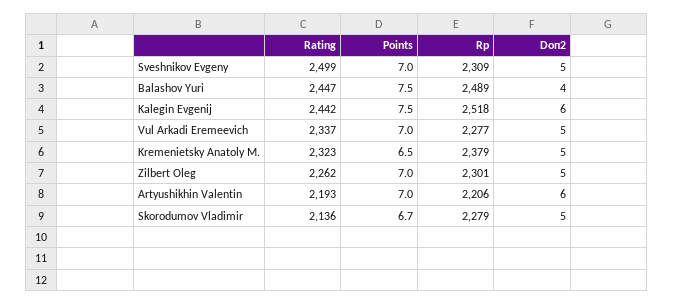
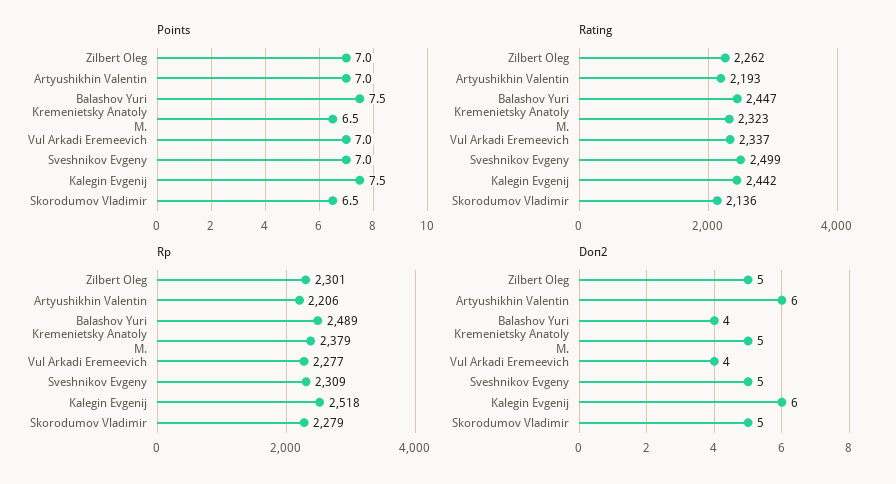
  {
    "Rating": {
      "Sveshnikov Evgeny": 2499,
      "Balashov Yuri": 2447,
      "Kalegin Evgenij": 2442,
      "Vul Arkadi Eremeevich": 2337,
      "Kremenietsky Anatoly M.": 2323,
      "Zilbert Oleg": 2262,
      "Artyushikhin Valentin": 2193,
      "Skorodumov Vladimir": 2136
    },
    "Points": {
      "Sveshnikov Evgeny": 7,
      "Balashov Yuri": 7.5,
      "Kalegin Evgenij": 7.5,
      "Vul Arkadi Eremeevich": 7,
      "Kremenietsky Anatoly M.": 6.5,
      "Zilbert Oleg": 7,
      "Artyushikhin Valentin": 7,
-     "Skorodumov Vladimir": 6.7
+     "Skorodumov Vladimir": 6.5
    },
    "Rp": {
      "Sveshnikov Evgeny": 2309,
      "Balashov Yuri": 2489,
      "Kalegin Evgenij": 2518,
      "Vul Arkadi Eremeevich": 2277,
      "Kremenietsky Anatoly M.": 2379,
      "Zilbert Oleg": 2301,
      "Artyushikhin Valentin": 2206,
      "Skorodumov Vladimir": 2279
    },
    "Doп2": {
      "Sveshnikov Evgeny": 5,
      "Balashov Yuri": 4,
      "Kalegin Evgenij": 6,
-     "Vul Arkadi Eremeevich": 5,
+     "Vul Arkadi Eremeevich": 4,
      "Kremenietsky Anatoly M.": 5,
      "Zilbert Oleg": 5,
      "Artyushikhin Valentin": 6,
      "Skorodumov Vladimir": 5
    }
  }

